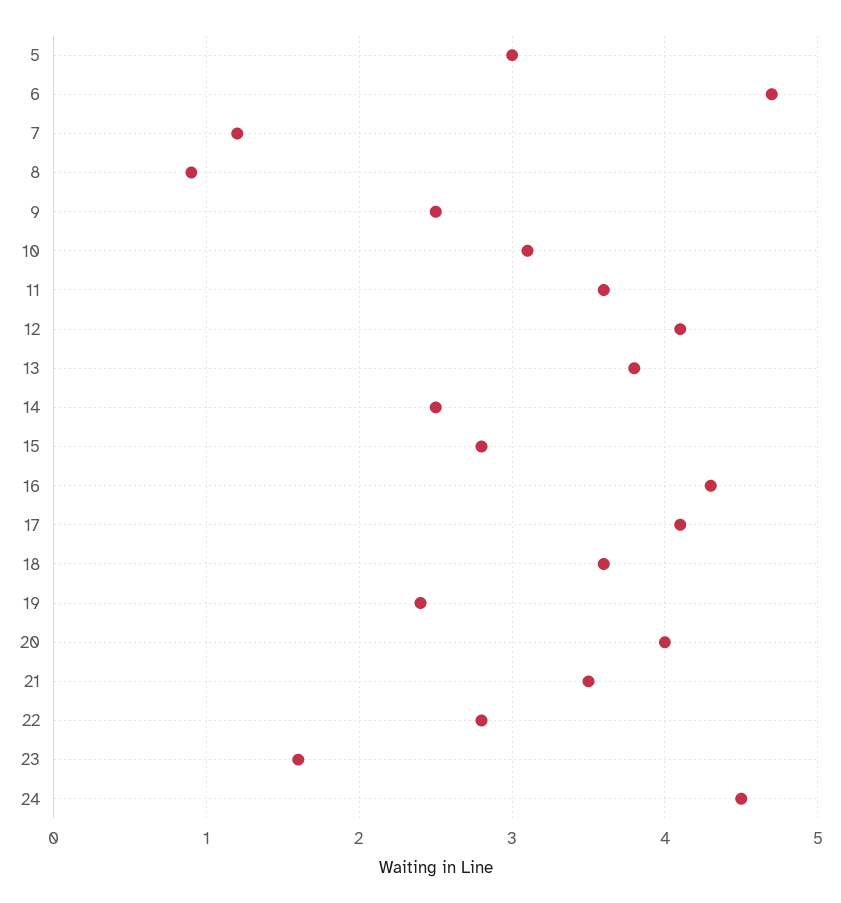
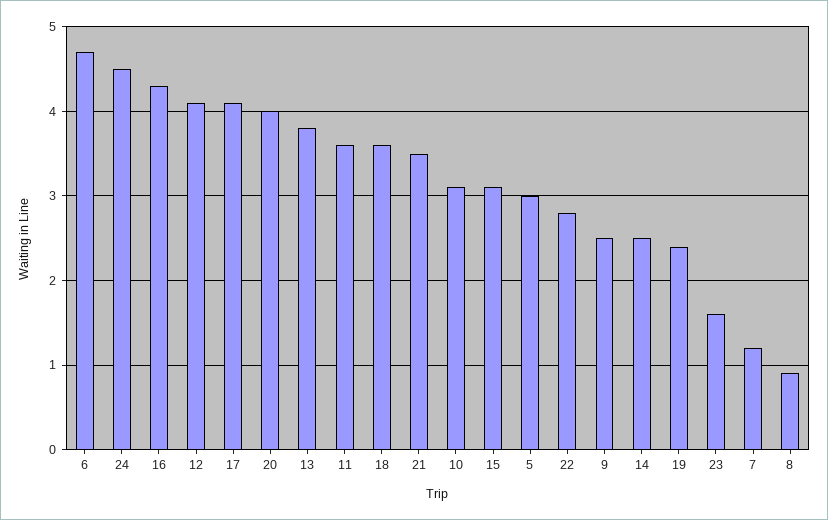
  {
    "5": 3,
    "6": 4.7,
    "7": 1.2,
    "8": 0.9,
    "9": 2.5,
    "10": 3.1,
    "11": 3.6,
    "12": 4.1,
    "13": 3.8,
    "14": 2.5,
-   "15": 2.8,
+   "15": 3.1,
    "16": 4.3,
    "17": 4.1,
    "18": 3.6,
    "19": 2.4,
    "20": 4,
    "21": 3.5,
    "22": 2.8,
    "23": 1.6,
    "24": 4.5
  }

